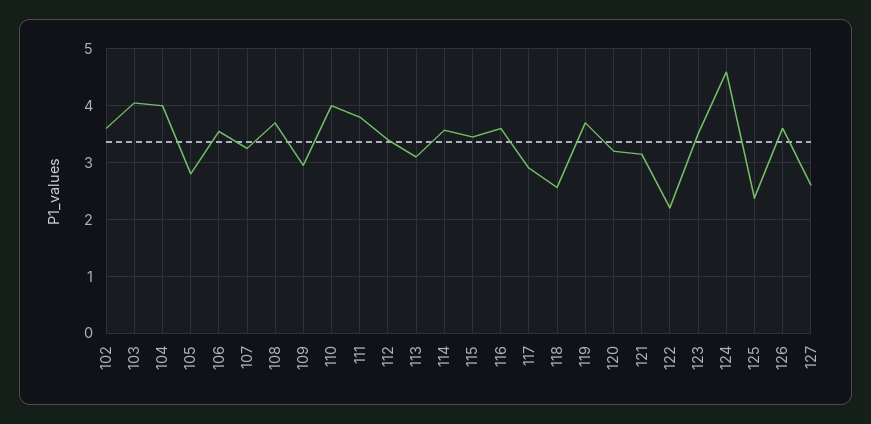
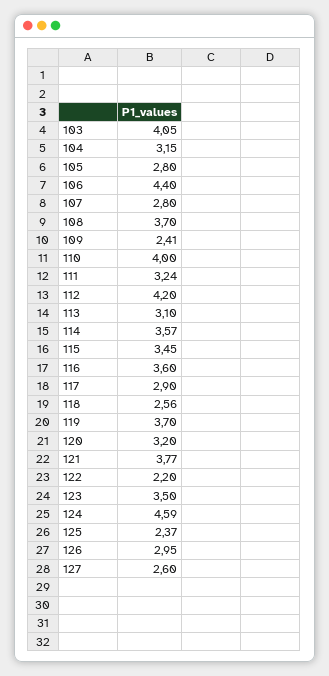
  {
-   "102": 3.6,
    "103": 4.05,
-   "104": 4,
+   "104": 3.15,
    "105": 2.8,
-   "106": 3.6,
+   "106": 4.4,
-   "107": 3.2,
+   "107": 2.8,
    "108": 3.7,
-   "109": 3,
+   "109": 2.41,
    "110": 4,
-   "111": 3.8,
+   "111": 3.24,
-   "112": 3.4,
+   "112": 4.2,
    "113": 3.1,
    "114": 3.57,
    "115": 3.45,
    "116": 3.6,
    "117": 2.9,
    "118": 2.56,
    "119": 3.7,
    "120": 3.2,
-   "121": 3.2,
+   "121": 3.77,
    "122": 2.2,
    "123": 3.5,
    "124": 4.59,
    "125": 2.37,
-   "126": 3.6,
+   "126": 2.95,
    "127": 2.6
  }

